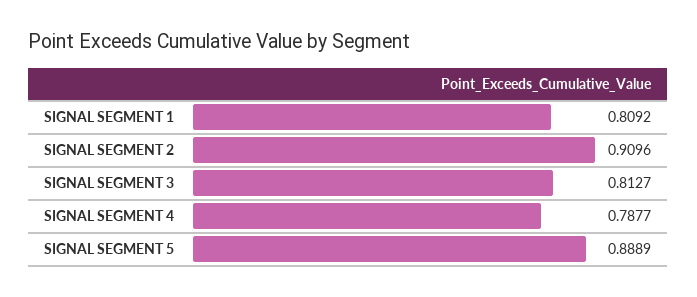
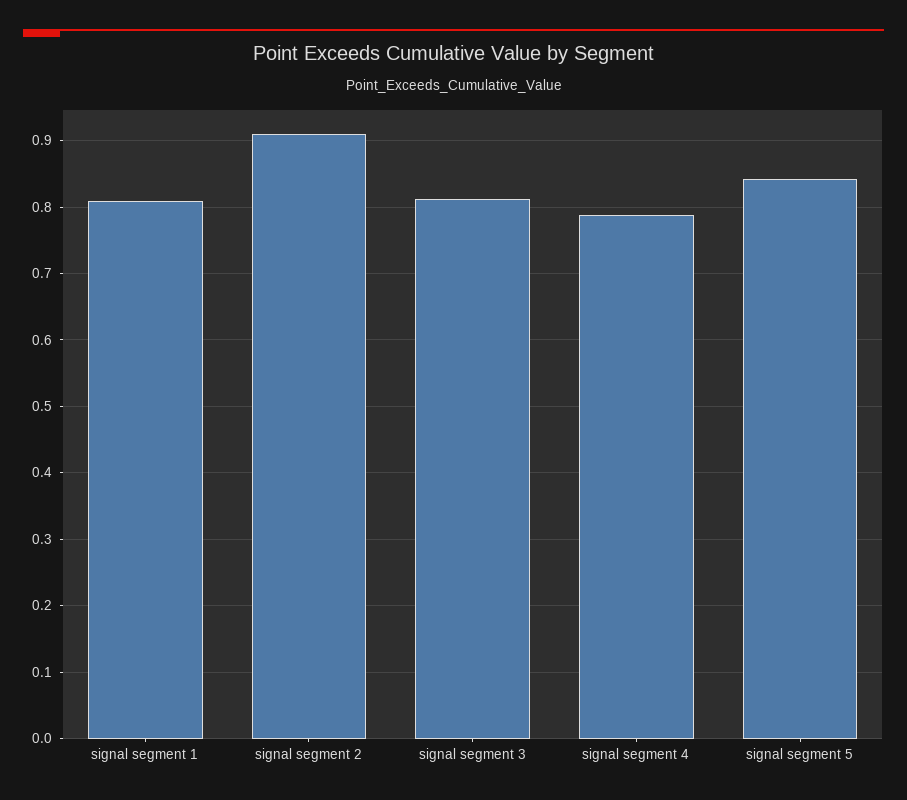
  {
    "SIGNAL SEGMENT 1": 0.8092,
    "SIGNAL SEGMENT 2": 0.9096,
    "SIGNAL SEGMENT 3": 0.8127,
    "SIGNAL SEGMENT 4": 0.7877,
-   "SIGNAL SEGMENT 5": 0.8889
+   "SIGNAL SEGMENT 5": 0.84
  }

